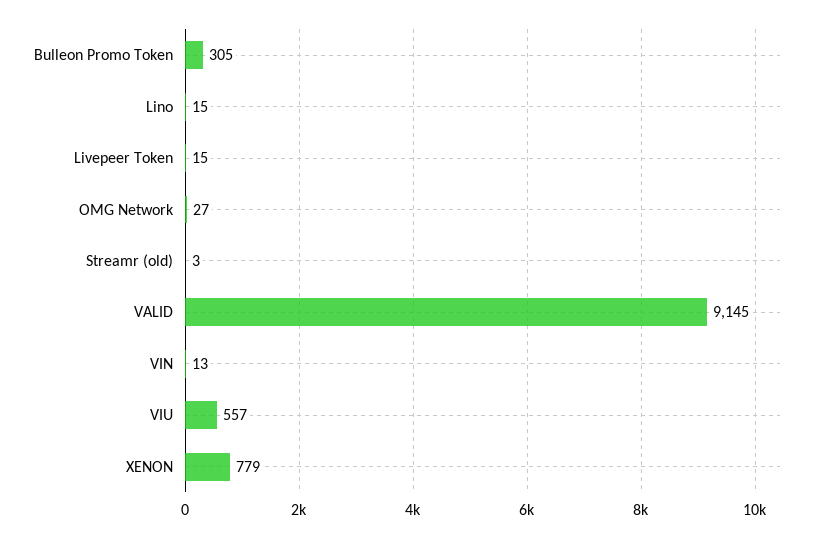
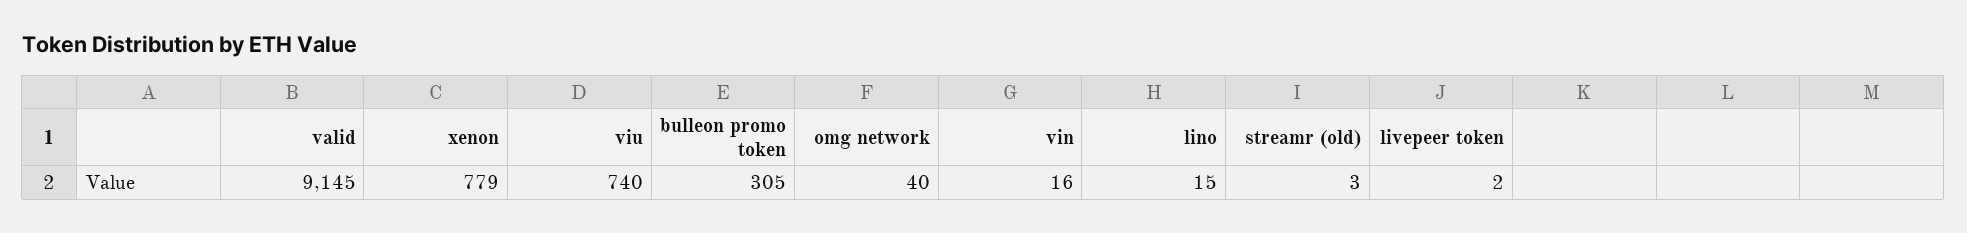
  {
    "Bulleon Promo Token": 305,
    "Lino": 15,
-   "Livepeer Token": 15,
+   "Livepeer Token": 2,
-   "OMG Network": 27,
+   "OMG Network": 40,
    "Streamr (old)": 3,
    "VALID": 9145,
-   "VIN": 13,
+   "VIN": 16,
-   "VIU": 557,
+   "VIU": 740,
    "XENON": 779
  }

